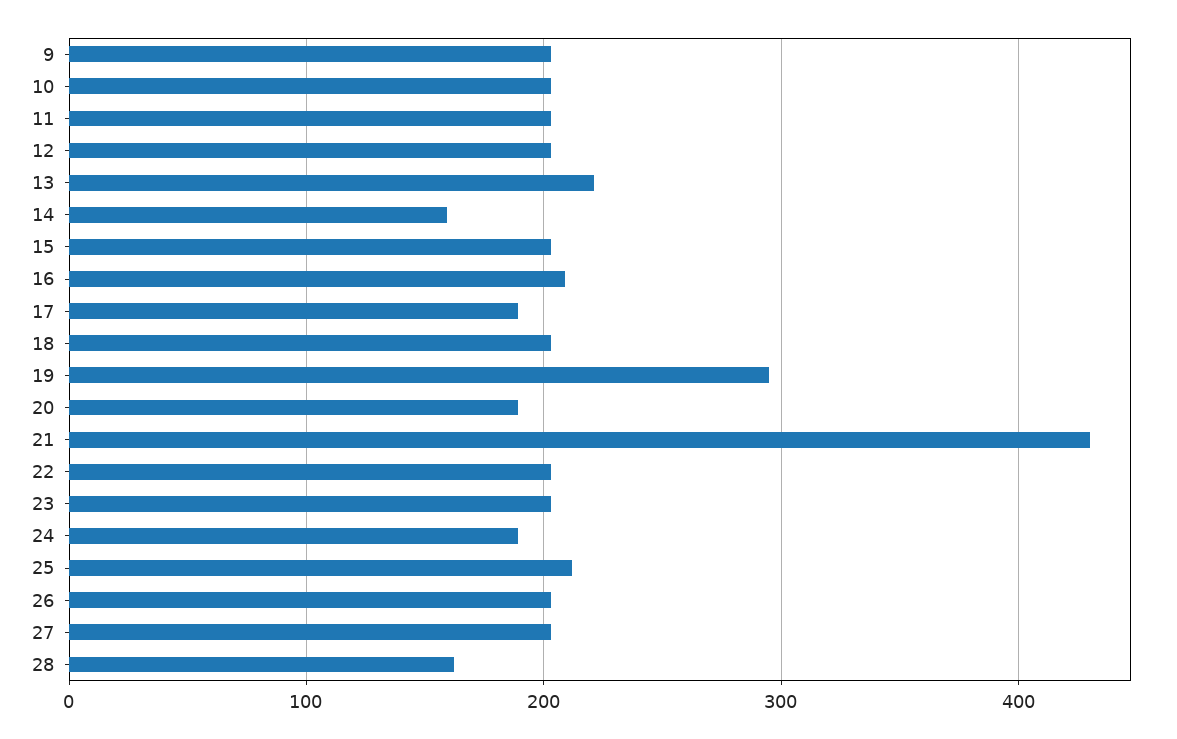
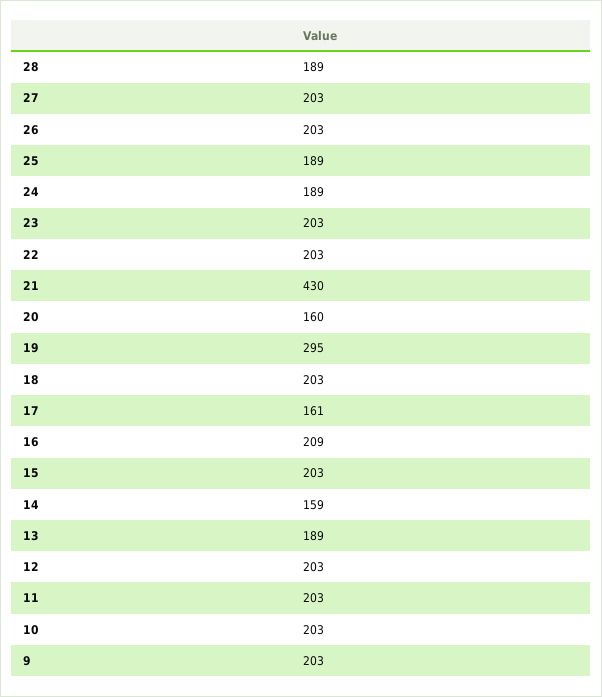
  {
    "9": 203,
    "10": 203,
    "11": 203,
    "12": 203,
-   "13": 220,
+   "13": 189,
    "14": 159,
    "15": 203,
    "16": 209,
-   "17": 190,
+   "17": 161,
    "18": 203,
    "19": 295,
-   "20": 190,
+   "20": 160,
    "21": 430,
    "22": 203,
    "23": 203,
    "24": 189,
-   "25": 210,
+   "25": 189,
    "26": 203,
    "27": 203,
-   "28": 160
+   "28": 189
  }

